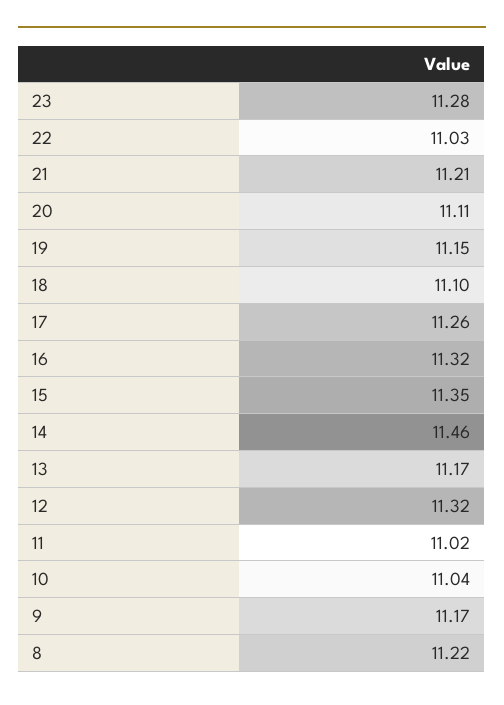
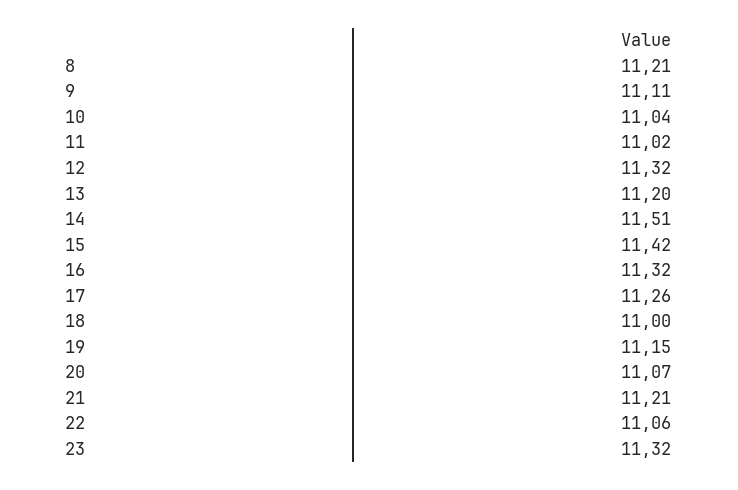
  {
-   "23": 11.28,
+   "23": 11.32,
-   "22": 11.03,
+   "22": 11.06,
    "21": 11.21,
-   "20": 11.11,
+   "20": 11.07,
    "19": 11.15,
-   "18": 11.1,
+   "18": 11,
    "17": 11.26,
    "16": 11.32,
-   "15": 11.35,
+   "15": 11.42,
-   "14": 11.46,
+   "14": 11.51,
-   "13": 11.17,
+   "13": 11.2,
    "12": 11.32,
    "11": 11.02,
    "10": 11.04,
-   "9": 11.17,
+   "9": 11.11,
-   "8": 11.22
+   "8": 11.21
  }

